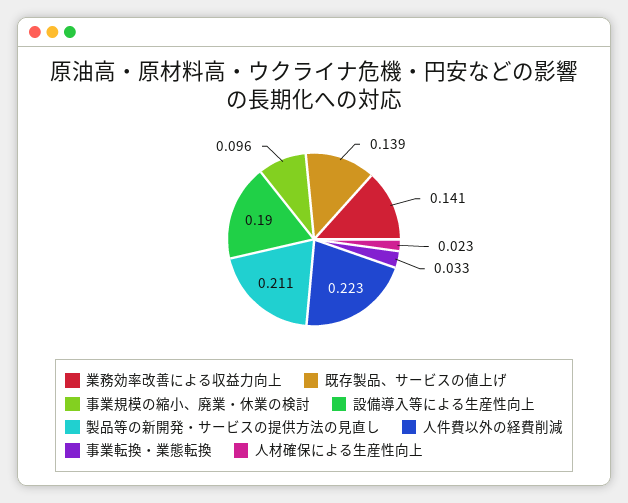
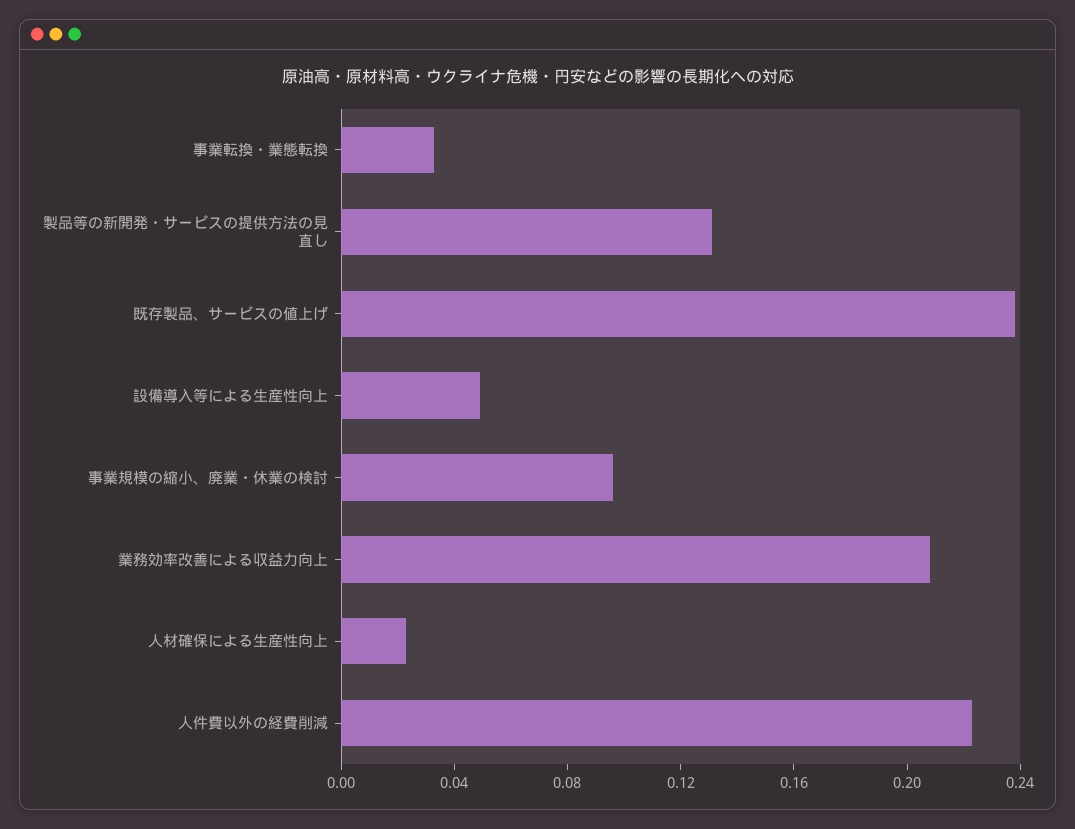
  {
-   "業務効率改善による収益力向上": 0.141,
+   "業務効率改善による収益力向上": 0.21,
-   "既存製品、サービスの値上げ": 0.139,
+   "既存製品、サービスの値上げ": 0.24,
    "事業規模の縮小、廃業・休業の検討": 0.096,
-   "設備導入等による生産性向上": 0.19,
+   "設備導入等による生産性向上": 0.05,
-   "製品等の新開発・サービスの提供方法の見直し": 0.211,
+   "製品等の新開発・サービスの提供方法の見直し": 0.13,
    "人件費以外の経費削減": 0.223,
    "事業転換・業態転換": 0.033,
    "人材確保による生産性向上": 0.023
  }

